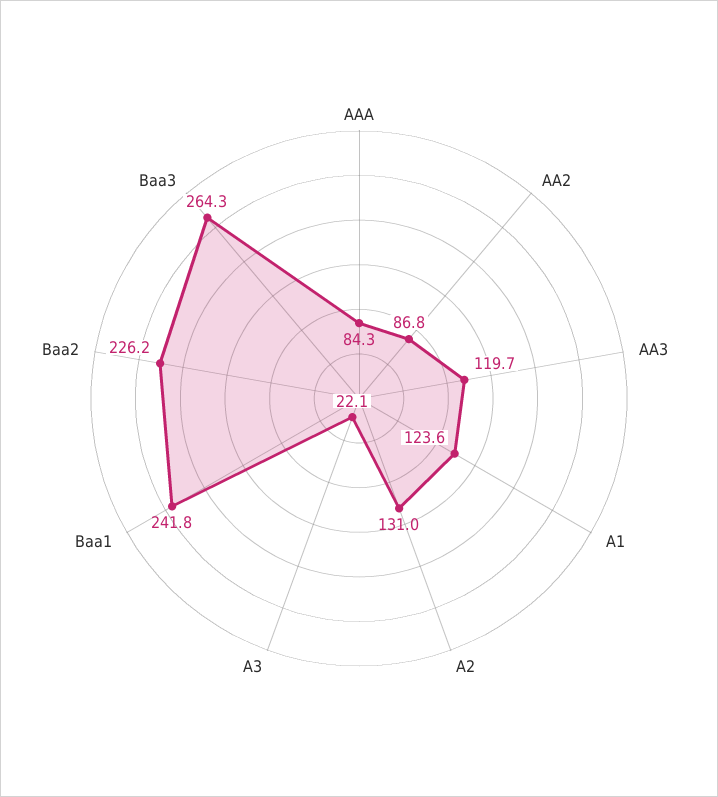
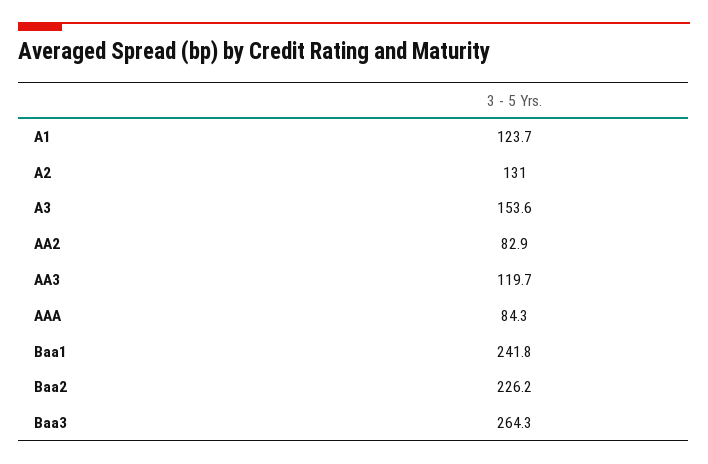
  {
    "AAA": 84.3,
-   "AA2": 86.8,
+   "AA2": 82.9,
    "AA3": 119.7,
-   "A1": 123.6,
+   "A1": 123.7,
    "A2": 131,
-   "A3": 22.1,
+   "A3": 153.6,
    "Baa1": 241.8,
    "Baa2": 226.2,
    "Baa3": 264.3
  }

